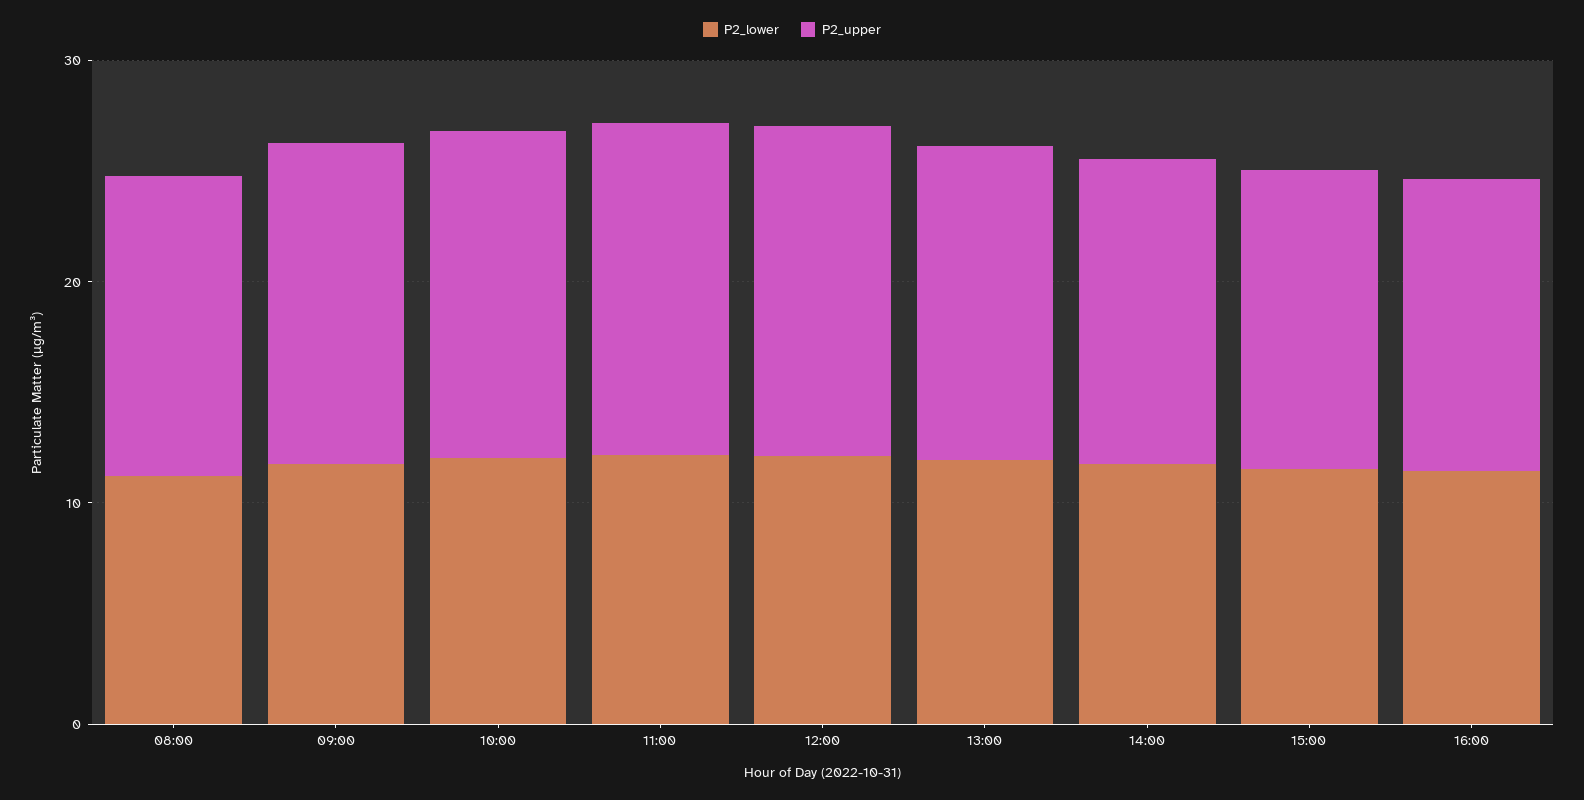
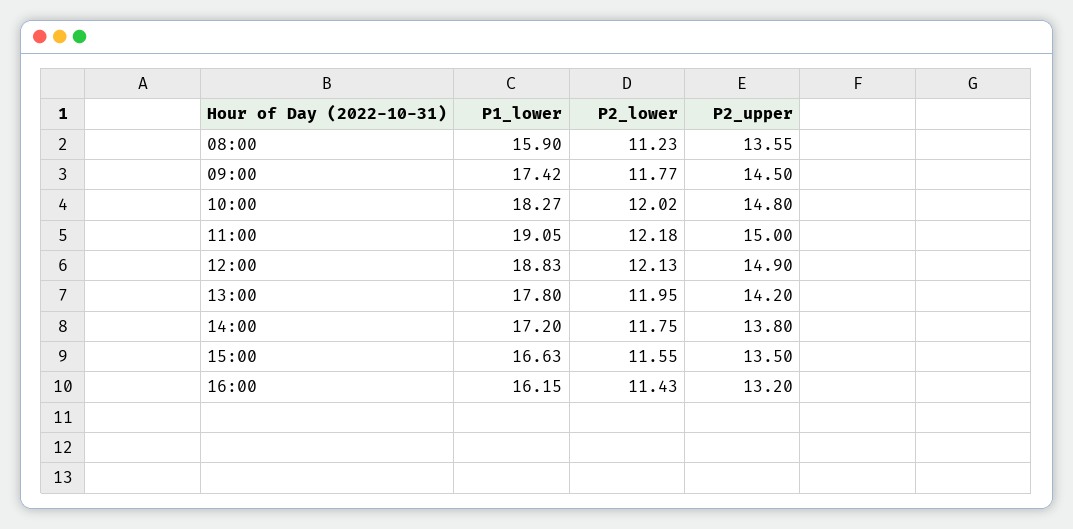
  {
    "P2_lower": {
      "08:00": 11.23,
      "09:00": 11.77,
      "10:00": 12.02,
      "11:00": 12.18,
      "12:00": 12.13,
      "13:00": 11.95,
      "14:00": 11.75,
      "15:00": 11.55,
      "16:00": 11.43
    },
    "P2_upper": {
      "08:00": 13.55,
      "09:00": 14.5,
      "10:00": 14.8,
      "11:00": 15,
      "12:00": 14.9,
      "13:00": 14.2,
      "14:00": 13.8,
      "15:00": 13.5,
      "16:00": 13.2
-   }
+   },
+   "P1_lower": {
+     "08:00": 15.9,
+     "09:00": 17.42,
+     "10:00": 18.27,
+     "11:00": 19.05,
+     "12:00": 18.83,
+     "13:00": 17.8,
+     "14:00": 17.2,
+     "15:00": 16.63,
+     "16:00": 16.15
+   }
  }

